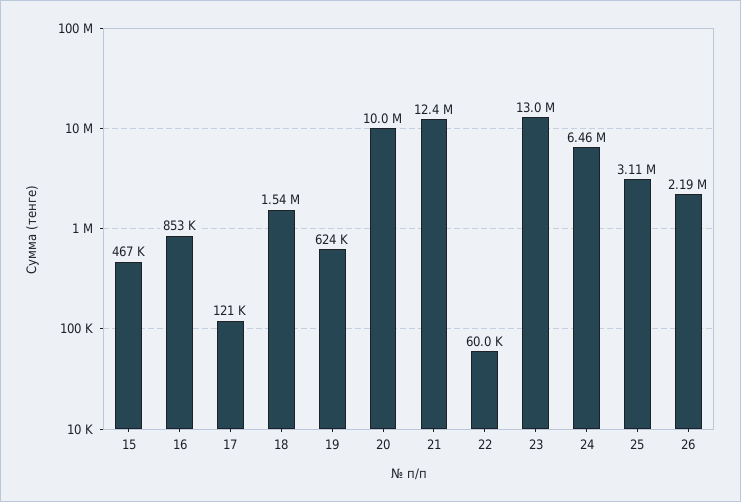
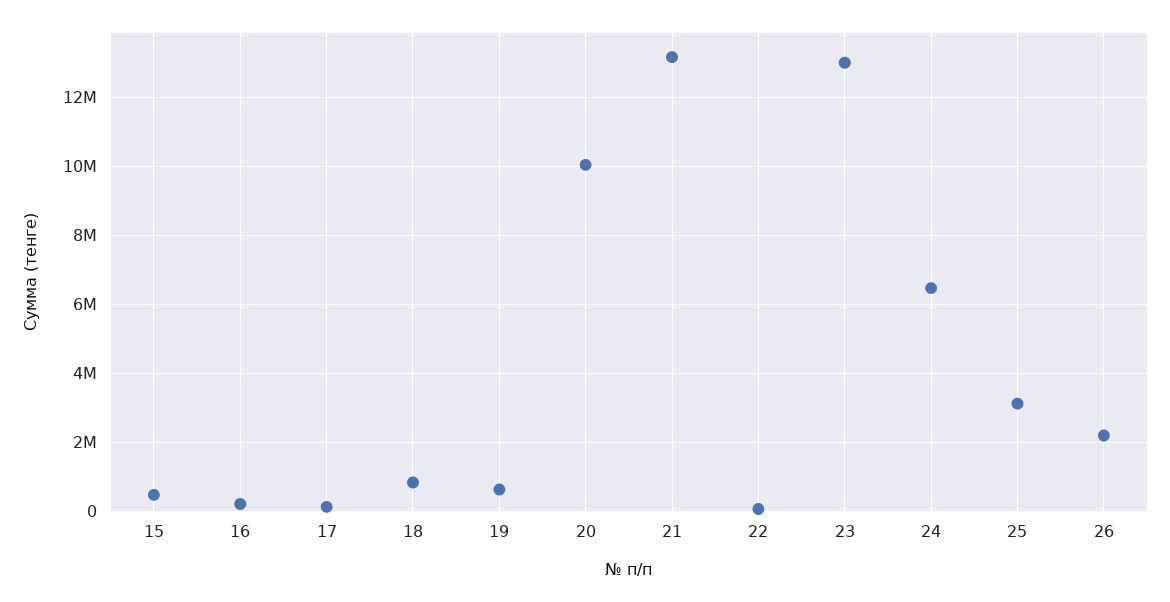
  {
    "15": 467000,
-   "16": 853000,
+   "16": 200000,
    "17": 121000,
-   "18": 1540000,
+   "18": 800000,
    "19": 624000,
    "20": 10000000,
-   "21": 12400000,
+   "21": 13200000,
    "22": 60000,
    "23": 13000000,
    "24": 6460000,
    "25": 3110000,
    "26": 2190000
  }

